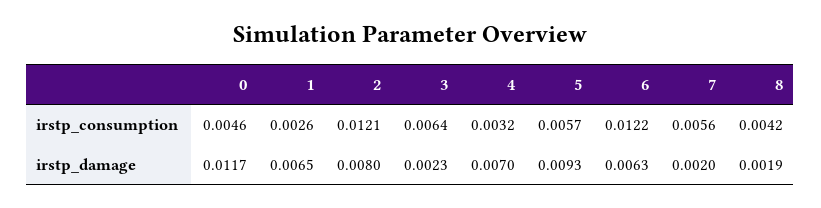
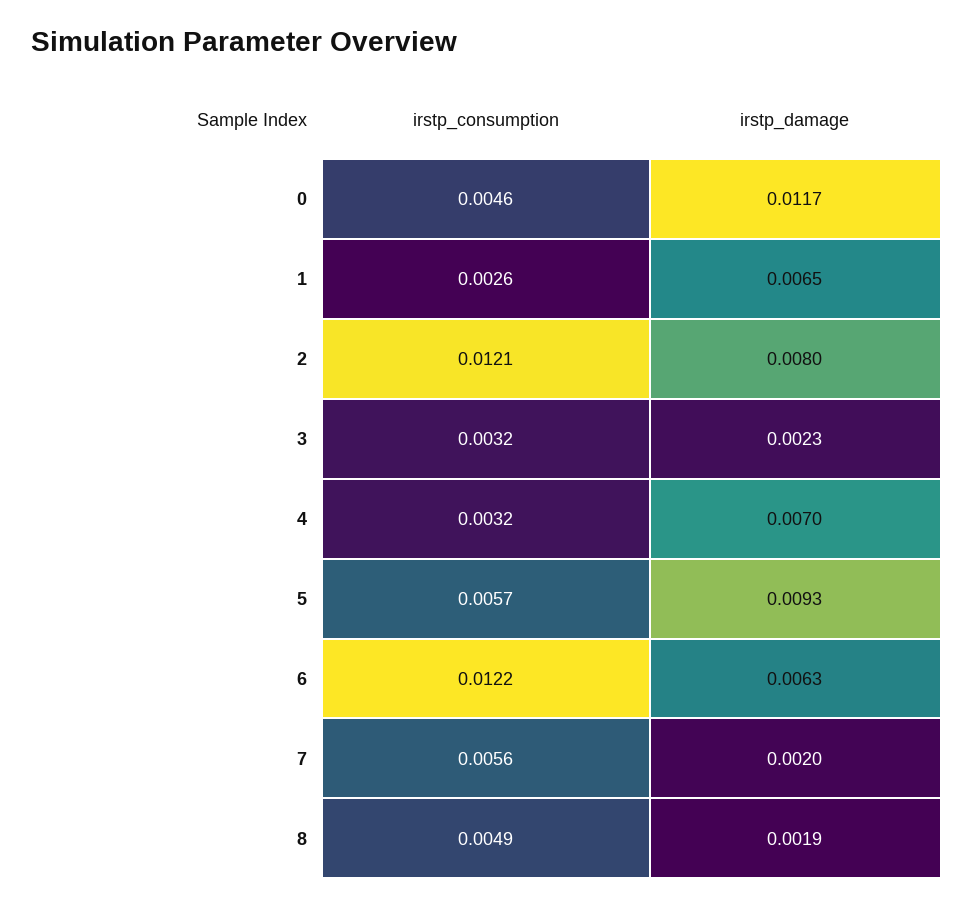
  {
    "0": {
      "irstp_consumption": 0.0046,
      "irstp_damage": 0.0117
    },
    "1": {
      "irstp_consumption": 0.0026,
      "irstp_damage": 0.0065
    },
    "2": {
      "irstp_consumption": 0.0121,
      "irstp_damage": 0.008
    },
    "3": {
-     "irstp_consumption": 0.0064,
+     "irstp_consumption": 0.0032,
      "irstp_damage": 0.0023
    },
    "4": {
      "irstp_consumption": 0.0032,
      "irstp_damage": 0.007
    },
    "5": {
      "irstp_consumption": 0.0057,
      "irstp_damage": 0.0093
    },
    "6": {
      "irstp_consumption": 0.0122,
      "irstp_damage": 0.0063
    },
    "7": {
      "irstp_consumption": 0.0056,
      "irstp_damage": 0.002
    },
    "8": {
-     "irstp_consumption": 0.0042,
+     "irstp_consumption": 0.0049,
      "irstp_damage": 0.0019
    }
  }

